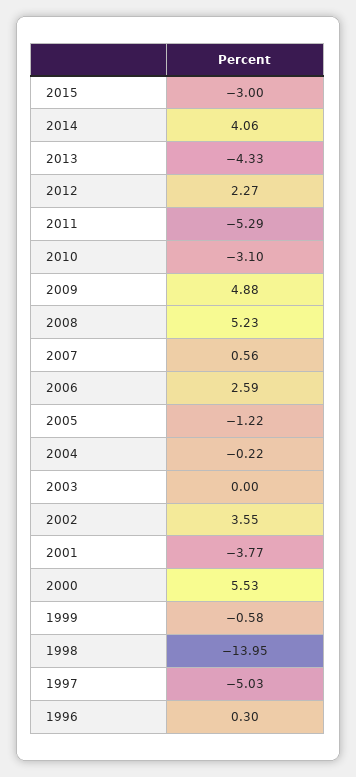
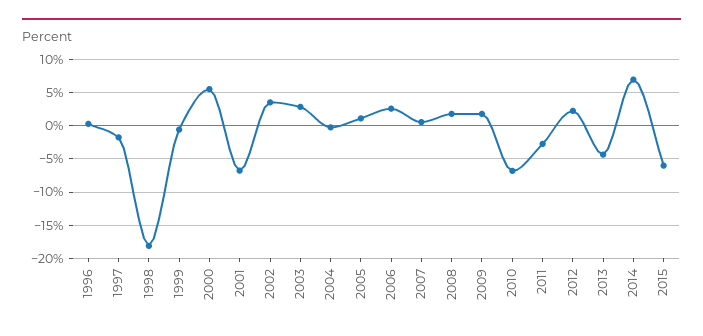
  {
-   "2015": -3,
+   "2015": -6,
-   "2014": 4.06,
+   "2014": 7,
    "2013": -4.33,
    "2012": 2.27,
-   "2011": -5.29,
+   "2011": -3,
-   "2010": -3.1,
+   "2010": -7,
-   "2009": 4.88,
+   "2009": 2,
-   "2008": 5.23,
+   "2008": 2,
    "2007": 0.56,
    "2006": 2.59,
-   "2005": -1.22,
+   "2005": 1,
    "2004": -0.22,
-   "2003": 0,
+   "2003": 3,
    "2002": 3.55,
-   "2001": -3.77,
+   "2001": -7,
    "2000": 5.53,
    "1999": -0.58,
-   "1998": -13.95,
+   "1998": -18,
-   "1997": -5.03,
+   "1997": -2,
    "1996": 0.3
  }

